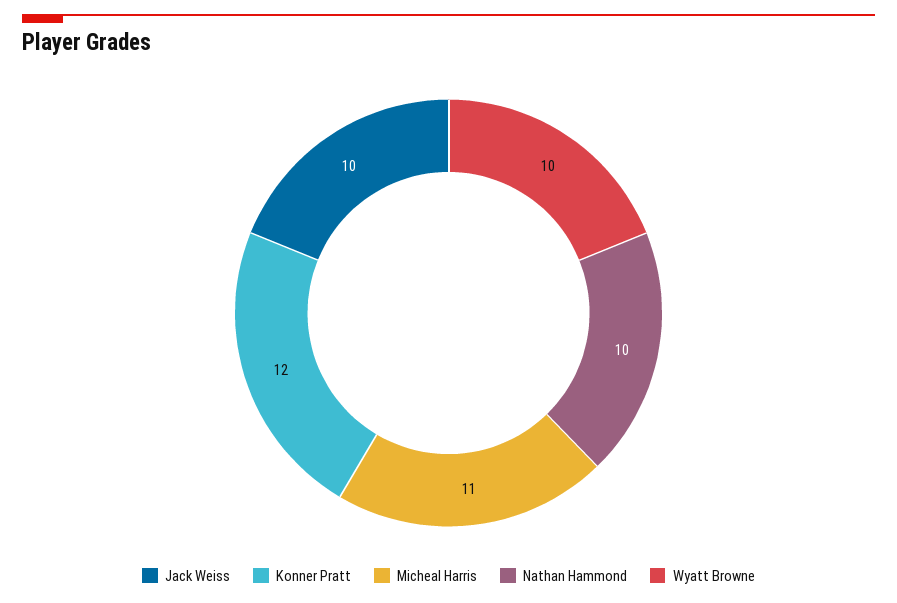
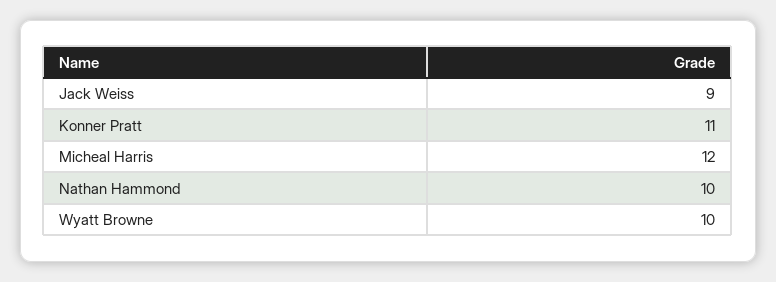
  {
-   "Jack Weiss": 10,
+   "Jack Weiss": 9,
-   "Konner Pratt": 12,
+   "Konner Pratt": 11,
-   "Micheal Harris": 11,
+   "Micheal Harris": 12,
    "Nathan Hammond": 10,
    "Wyatt Browne": 10
  }

